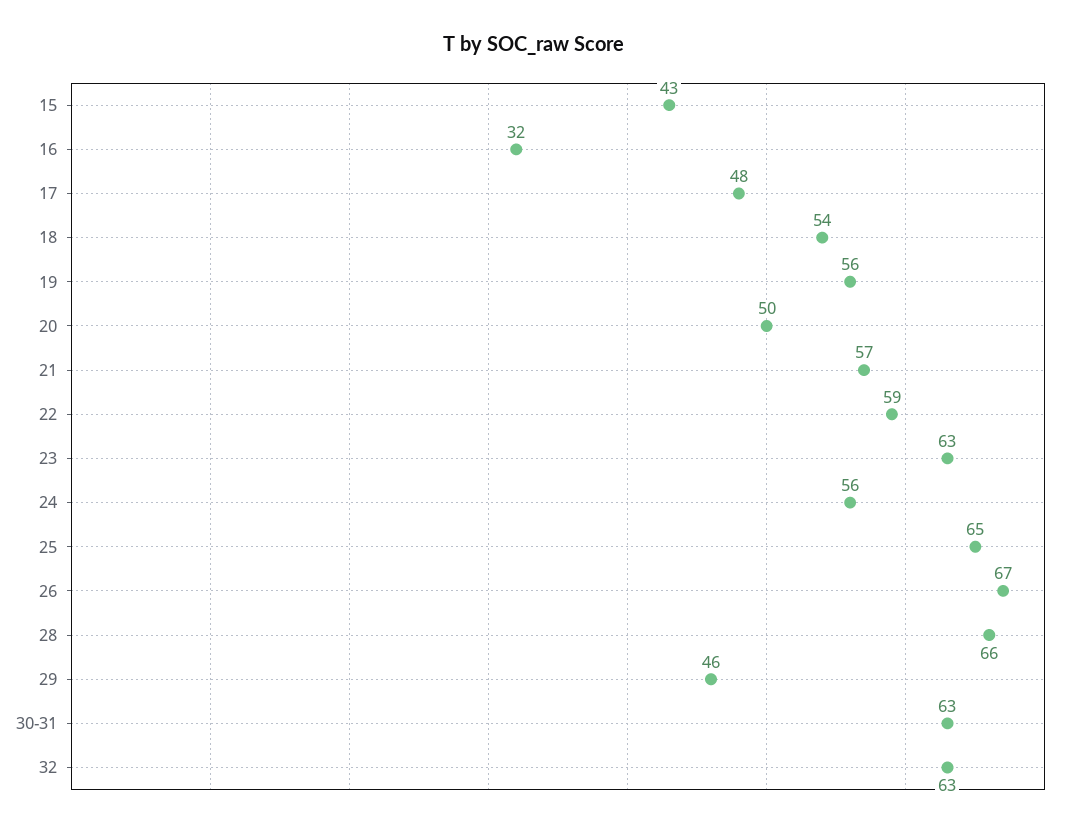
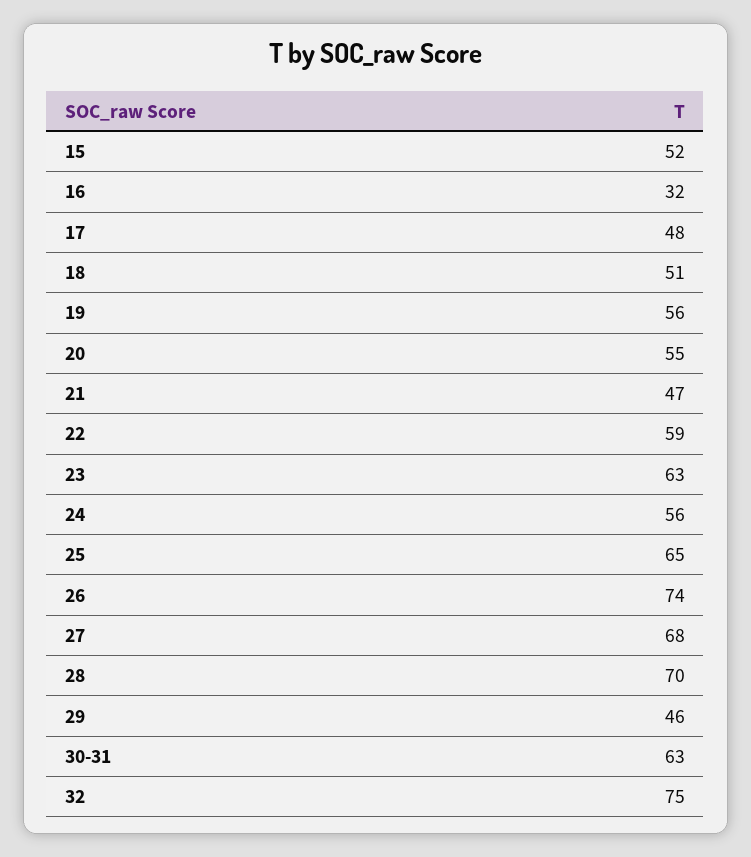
  {
-   "15": 43,
+   "15": 52,
    "16": 32,
    "17": 48,
-   "18": 54,
+   "18": 51,
    "19": 56,
-   "20": 50,
+   "20": 55,
-   "21": 57,
+   "21": 47,
    "22": 59,
    "23": 63,
    "24": 56,
    "25": 65,
-   "26": 67,
+   "26": 74,
-   "28": 66,
+   "28": 70,
    "29": 46,
    "30-31": 63,
-   "32": 63
+   "32": 75,
+   "27": 68
  }

